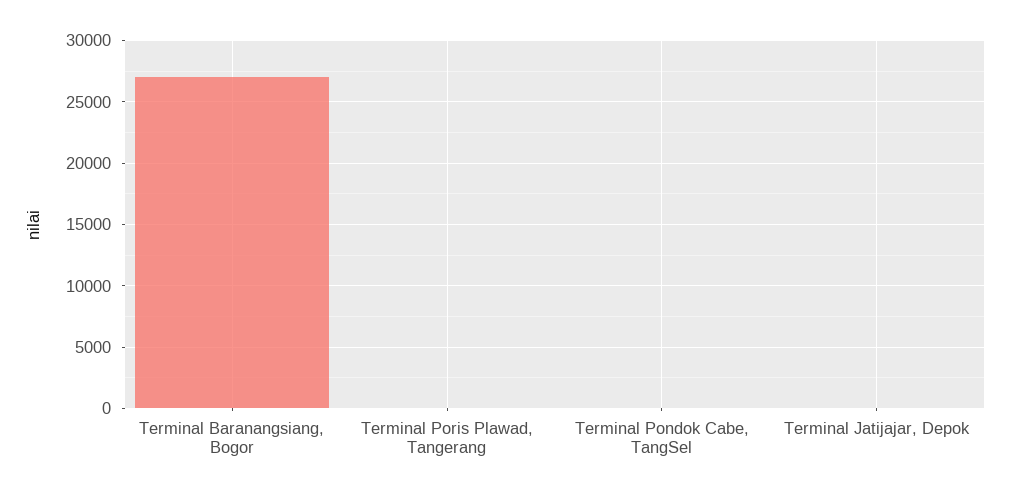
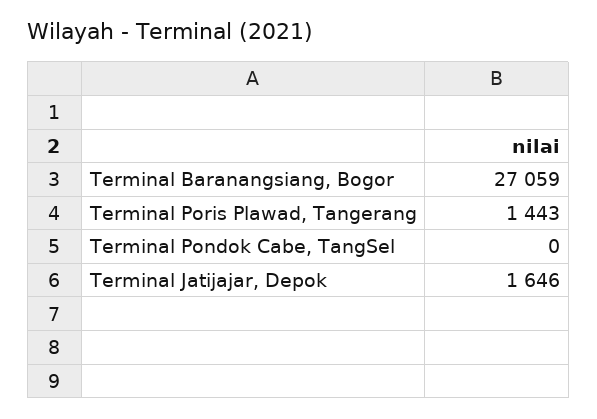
  {
    "Terminal Baranangsiang, Bogor": 27059,
-   "Terminal Poris Plawad, Tangerang": 0,
+   "Terminal Poris Plawad, Tangerang": 1443,
    "Terminal Pondok Cabe, TangSel": 0,
-   "Terminal Jatijajar, Depok": 0
+   "Terminal Jatijajar, Depok": 1646
  }

